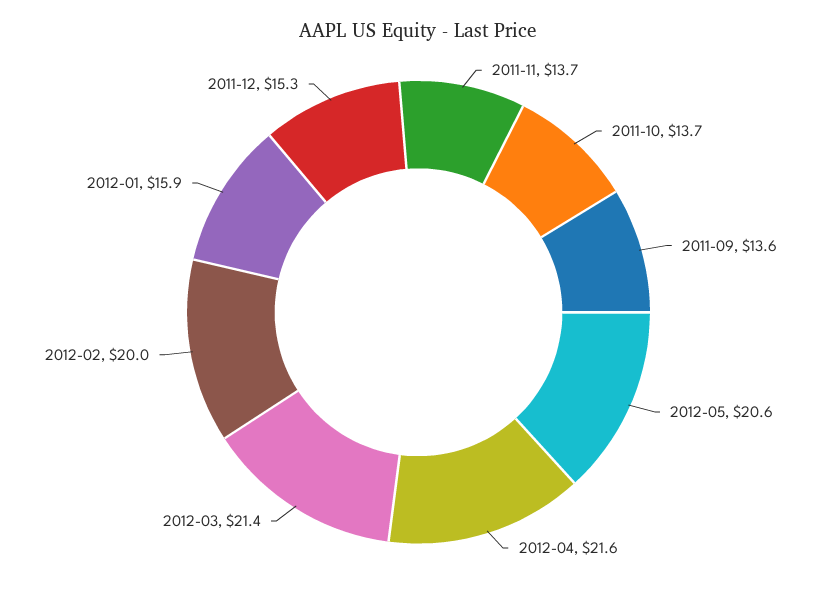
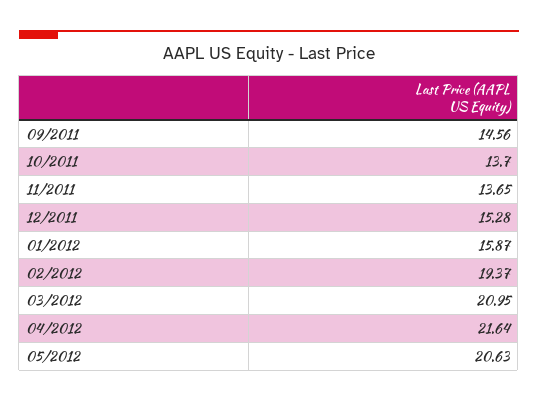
  {
    "2011-11": 13.65,
    "2011-10": 13.7,
-   "2011-09": 13.6,
+   "2011-09": 14.56,
    "2012-05": 20.63,
    "2012-04": 21.64,
-   "2012-03": 21.4,
+   "2012-03": 20.95,
-   "2012-02": 20,
+   "2012-02": 19.37,
    "2012-01": 15.87,
    "2011-12": 15.28
  }

